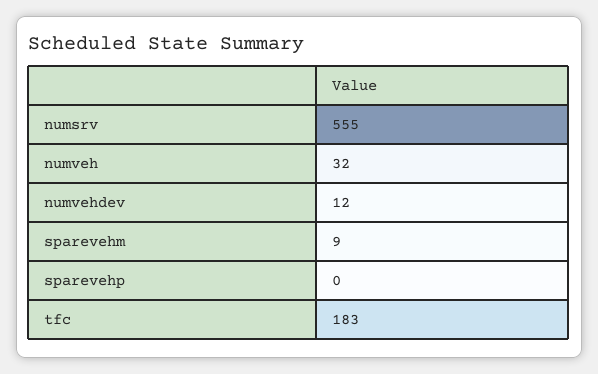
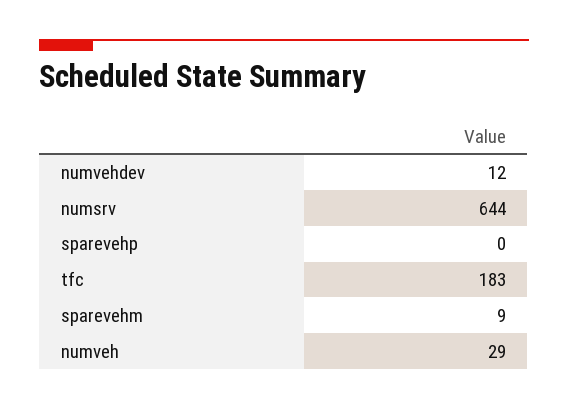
  {
-   "numsrv": 555,
+   "numsrv": 644,
-   "numveh": 32,
+   "numveh": 29,
    "numvehdev": 12,
    "sparevehm": 9,
    "sparevehp": 0,
    "tfc": 183
  }

